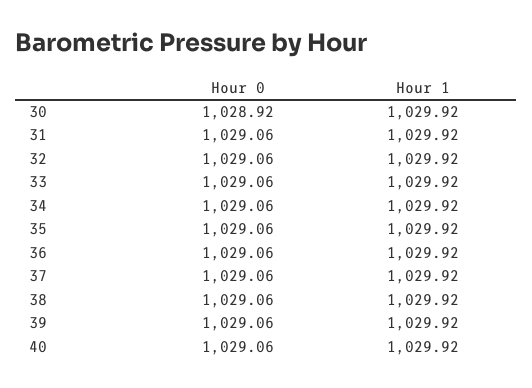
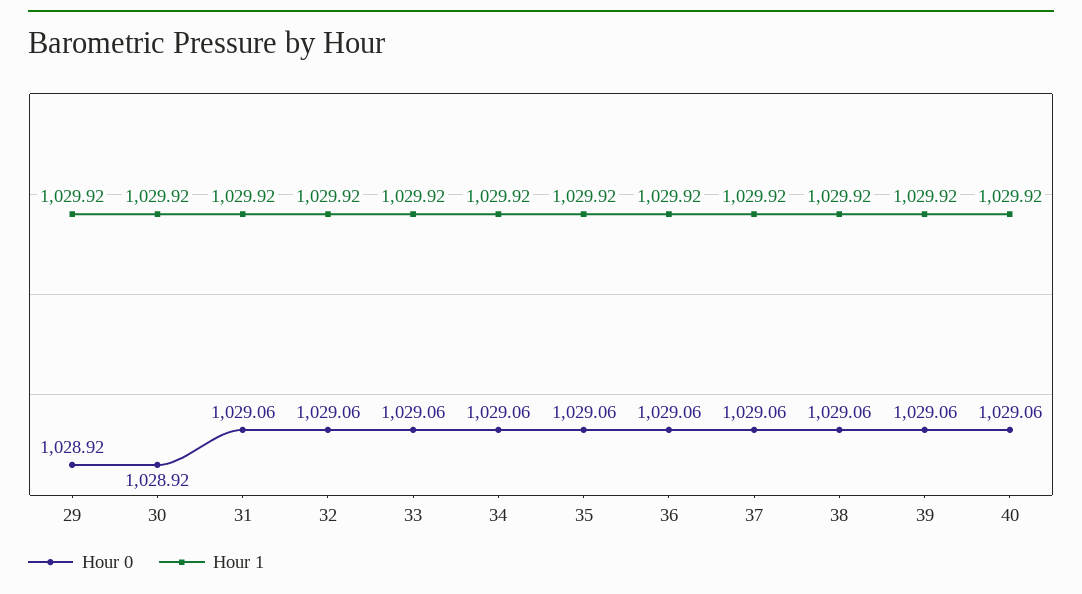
  {
    "Hour 0": {
      "30": 1028.92,
      "31": 1029.06,
      "32": 1029.06,
      "33": 1029.06,
      "34": 1029.06,
      "35": 1029.06,
      "36": 1029.06,
      "37": 1029.06,
      "38": 1029.06,
      "39": 1029.06,
-     "40": 1029.06
+     "40": 1029.06,
+     "29": 1028.92
    },
    "Hour 1": {
      "30": 1029.92,
      "31": 1029.92,
      "32": 1029.92,
      "33": 1029.92,
      "34": 1029.92,
      "35": 1029.92,
      "36": 1029.92,
      "37": 1029.92,
      "38": 1029.92,
      "39": 1029.92,
-     "40": 1029.92
+     "40": 1029.92,
+     "29": 1029.92
    }
  }

